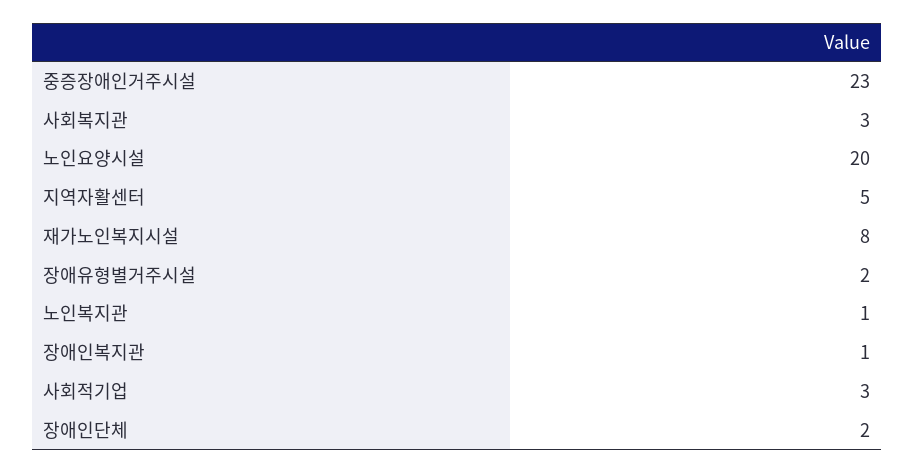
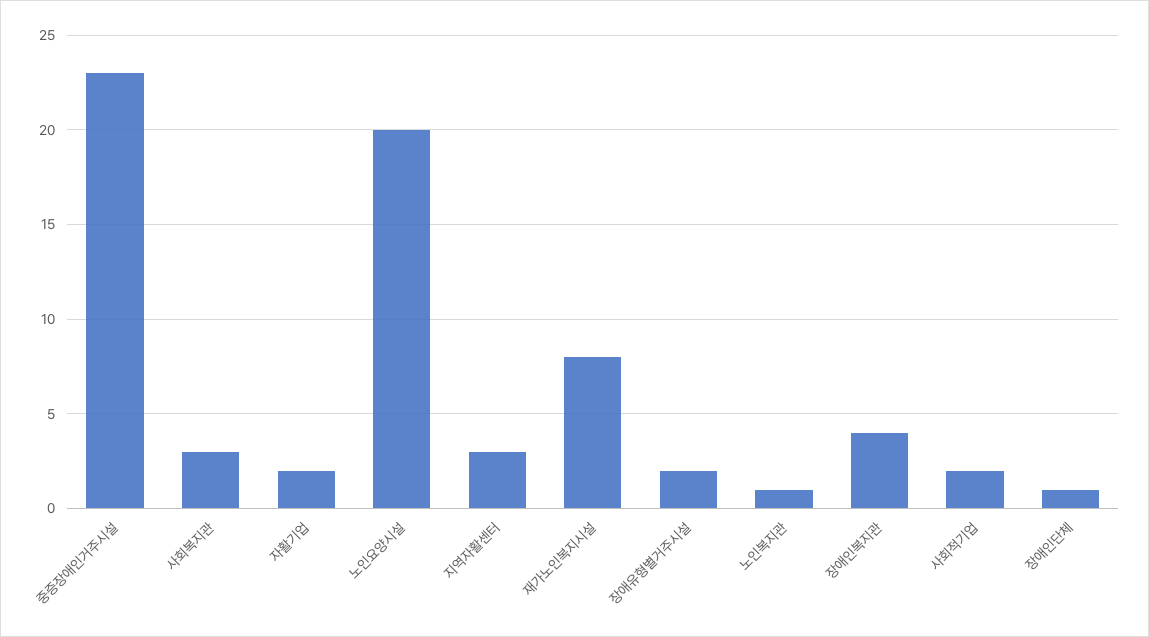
  {
    "중증장애인거주시설": 23,
    "사회복지관": 3,
    "노인요양시설": 20,
-   "지역자활센터": 5,
+   "지역자활센터": 3,
    "재가노인복지시설": 8,
    "장애유형별거주시설": 2,
    "노인복지관": 1,
-   "장애인복지관": 1,
+   "장애인복지관": 4,
-   "사회적기업": 3,
+   "사회적기업": 2,
-   "장애인단체": 2
+   "장애인단체": 1,
+   "자활기업": 2
  }

